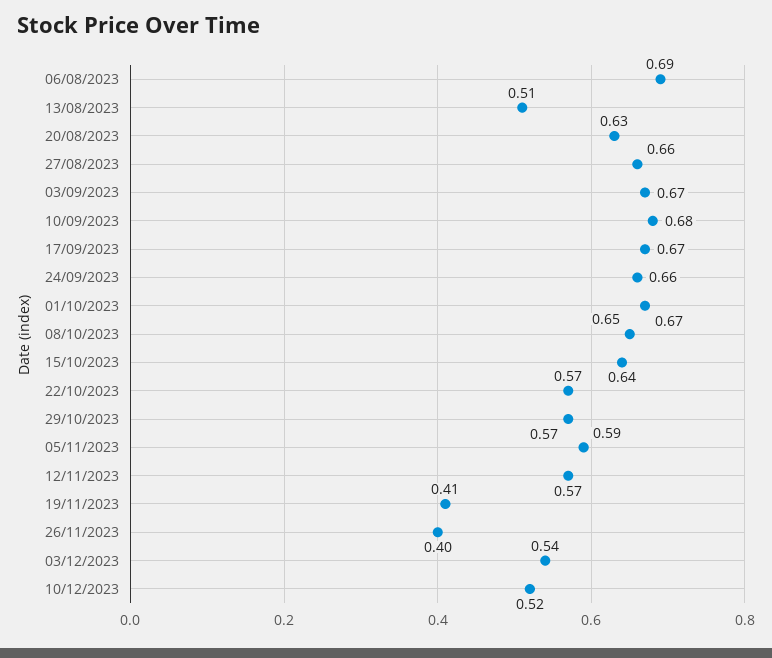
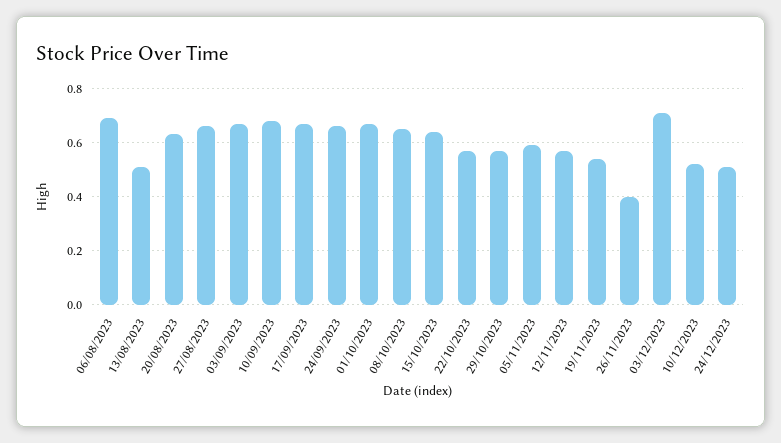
  {
    "06/08/2023": 0.69,
    "13/08/2023": 0.51,
    "20/08/2023": 0.63,
    "27/08/2023": 0.66,
    "03/09/2023": 0.67,
    "10/09/2023": 0.68,
    "17/09/2023": 0.67,
    "24/09/2023": 0.66,
    "01/10/2023": 0.67,
    "08/10/2023": 0.65,
    "15/10/2023": 0.64,
    "22/10/2023": 0.57,
    "29/10/2023": 0.57,
    "05/11/2023": 0.59,
    "12/11/2023": 0.57,
-   "19/11/2023": 0.41,
+   "19/11/2023": 0.55,
    "26/11/2023": 0.4,
-   "03/12/2023": 0.54,
+   "03/12/2023": 0.7,
-   "10/12/2023": 0.52
+   "10/12/2023": 0.52,
+   "24/12/2023": 0.5
  }

